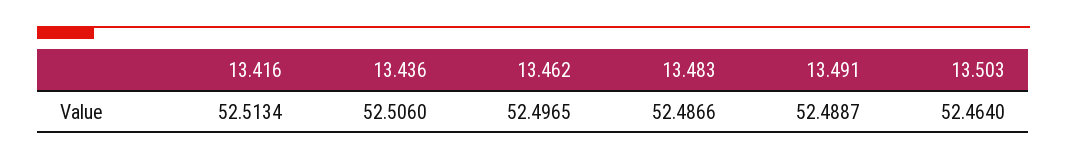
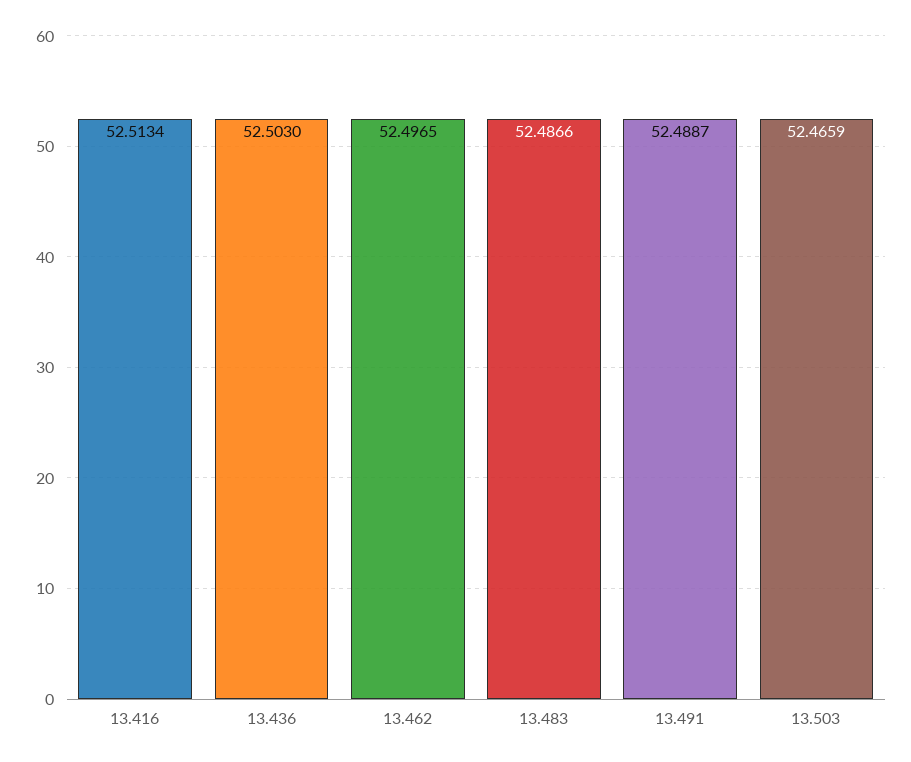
  {
    "13.416": 52.5134,
-   "13.436": 52.506,
+   "13.436": 52.503,
    "13.462": 52.4965,
    "13.483": 52.4866,
    "13.491": 52.4887,
-   "13.503": 52.464
+   "13.503": 52.4659
  }

